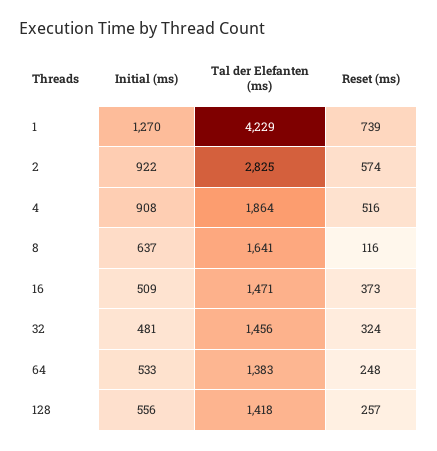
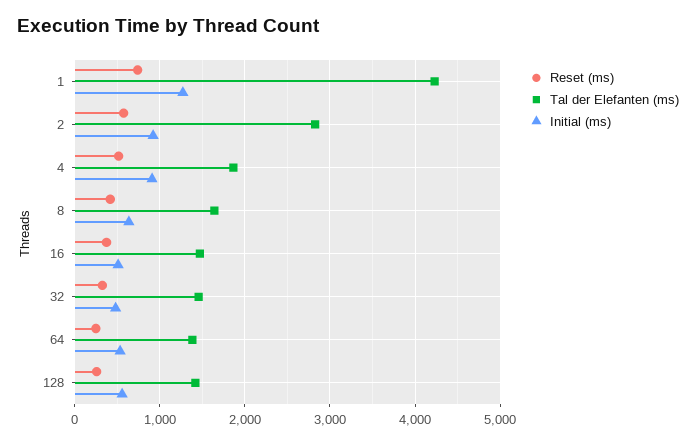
  {
    "Initial (ms)": {
      "1": 1270,
      "2": 922,
      "4": 908,
      "8": 637,
      "16": 509,
      "32": 481,
      "64": 533,
      "128": 556
    },
    "Tal der Elefanten (ms)": {
      "1": 4229,
      "2": 2825,
      "4": 1864,
      "8": 1641,
      "16": 1471,
      "32": 1456,
      "64": 1383,
      "128": 1418
    },
    "Reset (ms)": {
      "1": 739,
      "2": 574,
      "4": 516,
-     "8": 116,
+     "8": 400,
      "16": 373,
      "32": 324,
      "64": 248,
      "128": 257
    }
  }

